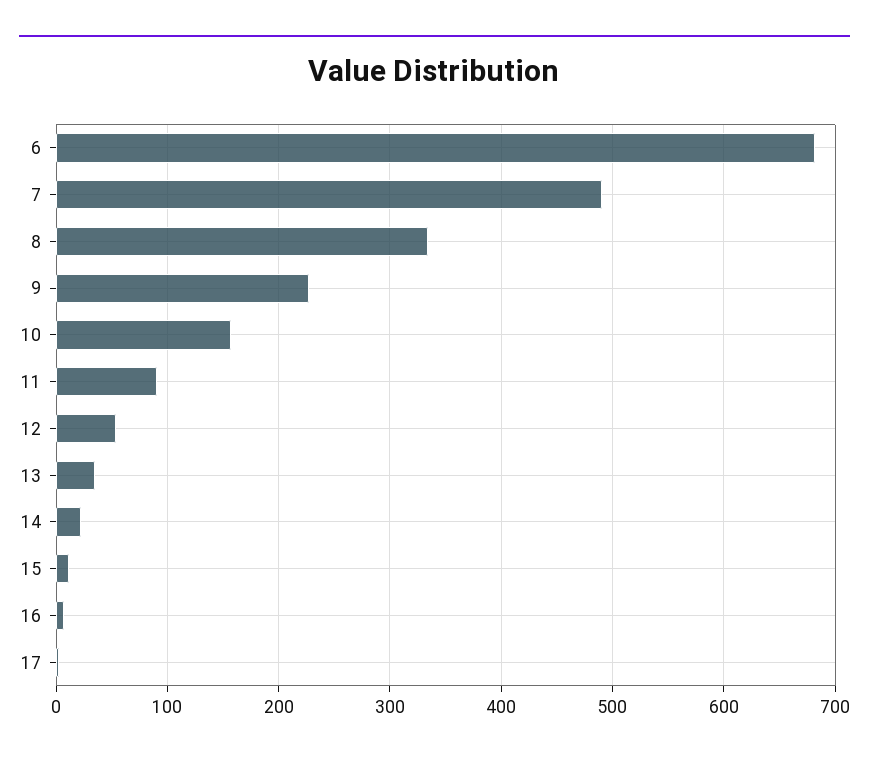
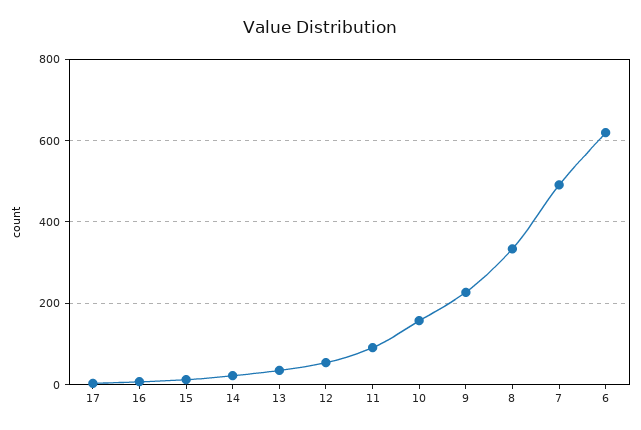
  {
-   "6": 680,
+   "6": 620,
    "7": 490,
    "8": 330,
    "9": 230,
    "10": 160,
    "11": 90,
    "12": 50,
    "13": 40,
    "14": 20,
    "15": 10,
    "16": 10,
    "17": 0
  }

